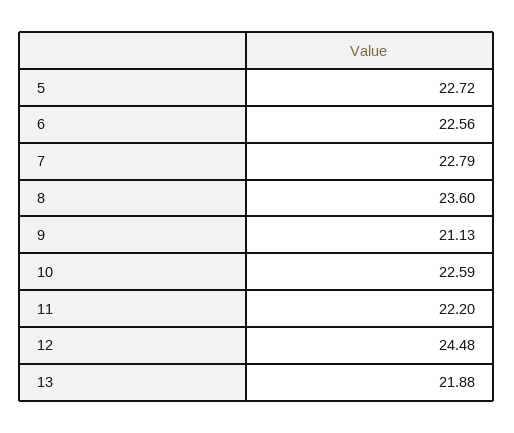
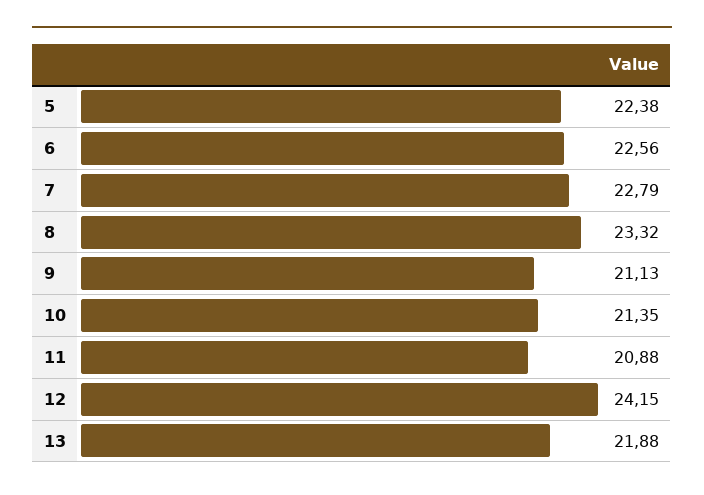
  {
-   "5": 22.72,
+   "5": 22.38,
    "6": 22.56,
    "7": 22.79,
-   "8": 23.6,
+   "8": 23.32,
    "9": 21.13,
-   "10": 22.59,
+   "10": 21.35,
-   "11": 22.2,
+   "11": 20.88,
-   "12": 24.48,
+   "12": 24.15,
    "13": 21.88
  }

